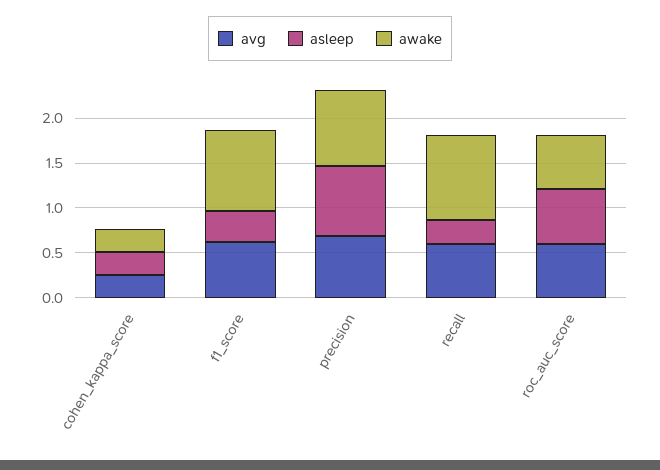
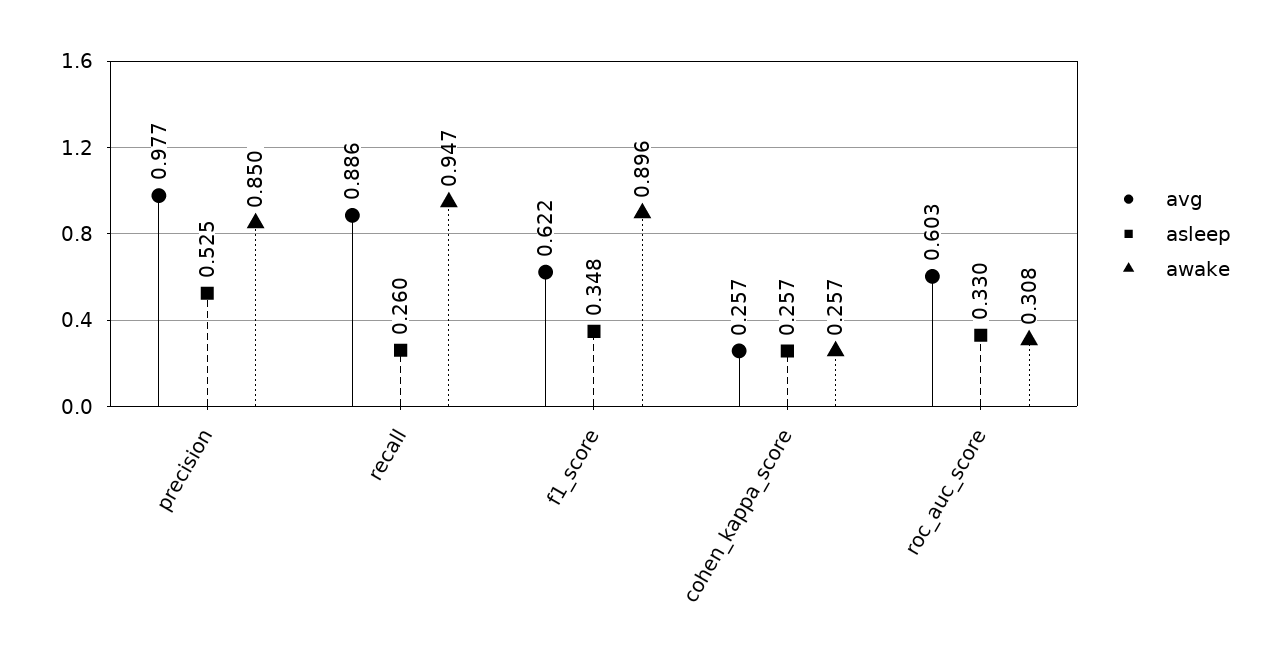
  {
    "avg": {
      "cohen_kappa_score": 0.257,
      "f1_score": 0.622,
-     "precision": 0.7,
+     "precision": 0.977,
-     "recall": 0.6,
+     "recall": 0.886,
      "roc_auc_score": 0.603
    },
    "asleep": {
      "cohen_kappa_score": 0.257,
      "f1_score": 0.348,
-     "precision": 0.8,
+     "precision": 0.525,
      "recall": 0.26,
-     "roc_auc_score": 0.6
+     "roc_auc_score": 0.33
    },
    "awake": {
      "cohen_kappa_score": 0.257,
      "f1_score": 0.896,
      "precision": 0.85,
      "recall": 0.947,
-     "roc_auc_score": 0.6
+     "roc_auc_score": 0.308
    }
  }

